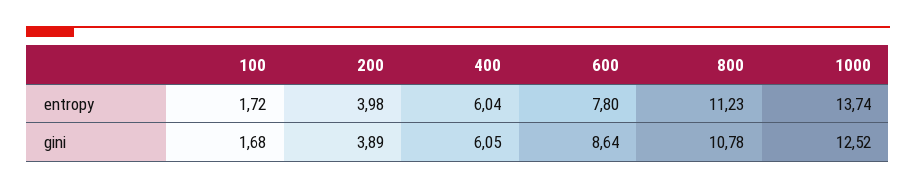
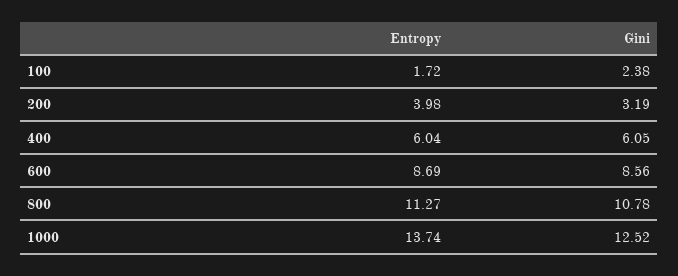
  {
    "100": {
      "entropy": 1.72,
-     "gini": 1.68
+     "gini": 2.38
    },
    "200": {
      "entropy": 3.98,
-     "gini": 3.89
+     "gini": 3.19
    },
    "400": {
      "entropy": 6.04,
      "gini": 6.05
    },
    "600": {
-     "entropy": 7.8,
+     "entropy": 8.69,
-     "gini": 8.64
+     "gini": 8.56
    },
    "800": {
-     "entropy": 11.23,
+     "entropy": 11.27,
      "gini": 10.78
    },
    "1000": {
      "entropy": 13.74,
      "gini": 12.52
    }
  }

